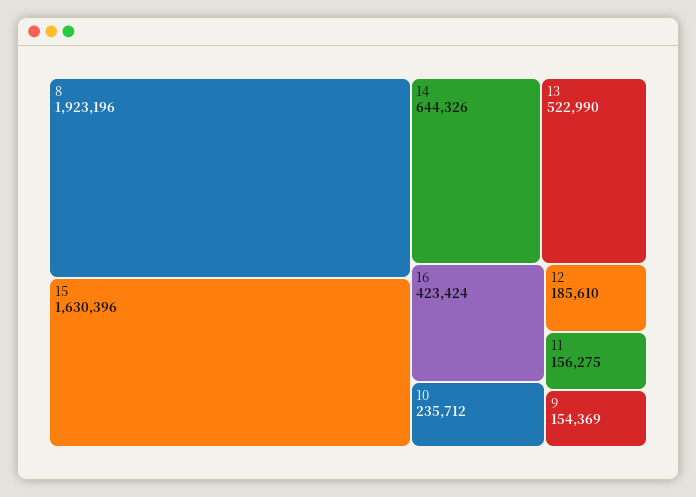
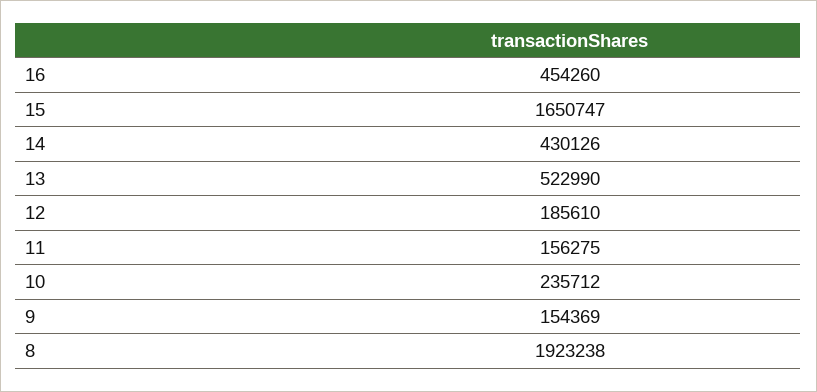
  {
-   "8": 1923196,
+   "8": 1923238,
-   "15": 1630396,
+   "15": 1650747,
-   "14": 644326,
+   "14": 430126,
    "13": 522990,
-   "16": 423424,
+   "16": 454260,
    "10": 235712,
    "12": 185610,
    "11": 156275,
    "9": 154369
  }

